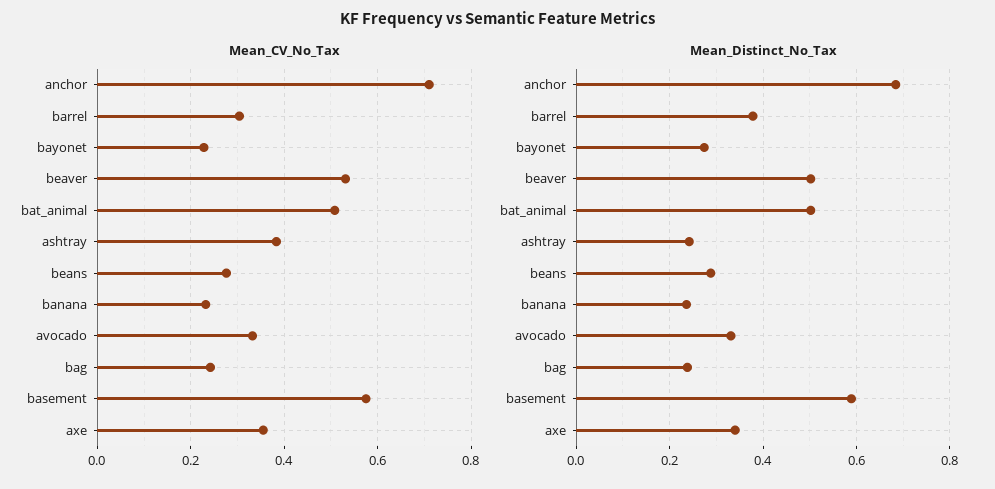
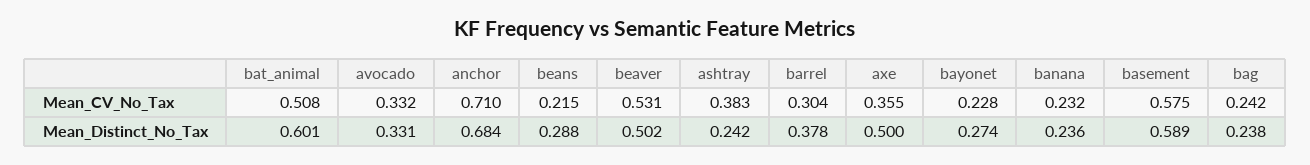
  {
    "Mean_CV_No_Tax": {
      "anchor": 0.71,
      "barrel": 0.304,
      "bayonet": 0.228,
      "beaver": 0.531,
      "bat_animal": 0.508,
      "ashtray": 0.383,
-     "beans": 0.28,
+     "beans": 0.215,
      "banana": 0.232,
      "avocado": 0.332,
      "bag": 0.242,
      "basement": 0.575,
      "axe": 0.355
    },
    "Mean_Distinct_No_Tax": {
      "anchor": 0.684,
      "barrel": 0.378,
      "bayonet": 0.274,
      "beaver": 0.502,
-     "bat_animal": 0.5,
+     "bat_animal": 0.601,
      "ashtray": 0.242,
      "beans": 0.288,
      "banana": 0.236,
      "avocado": 0.331,
      "bag": 0.238,
      "basement": 0.589,
-     "axe": 0.34
+     "axe": 0.5
    }
  }

